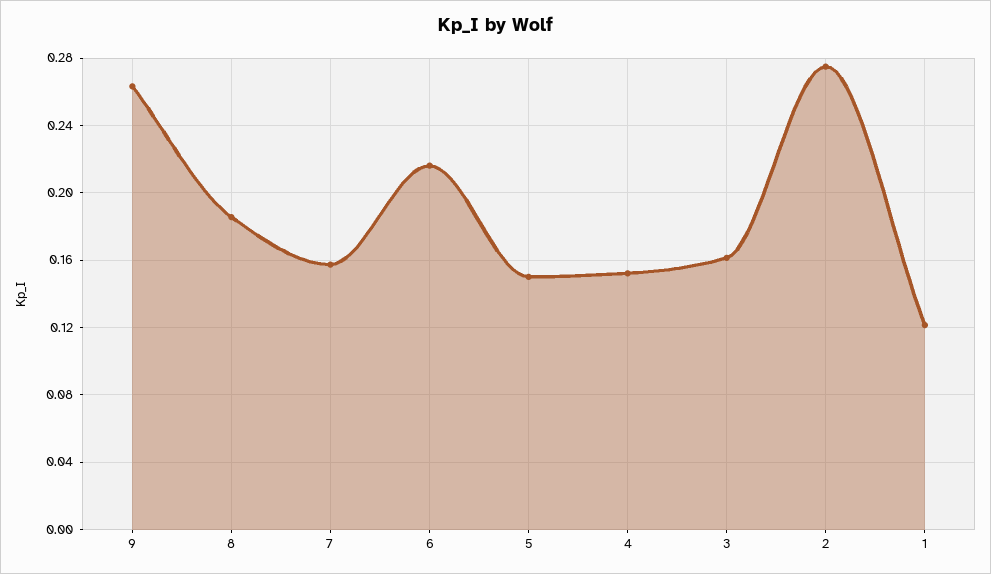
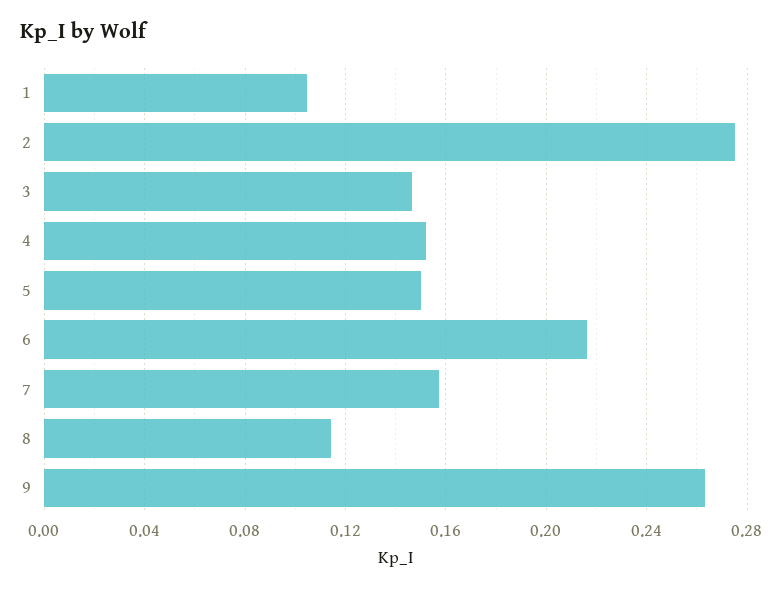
  {
    "9": 0.265,
-   "8": 0.185,
+   "8": 0.115,
    "7": 0.155,
    "6": 0.215,
    "5": 0.15,
    "4": 0.15,
-   "3": 0.16,
+   "3": 0.145,
    "2": 0.275,
-   "1": 0.12
+   "1": 0.105
  }

